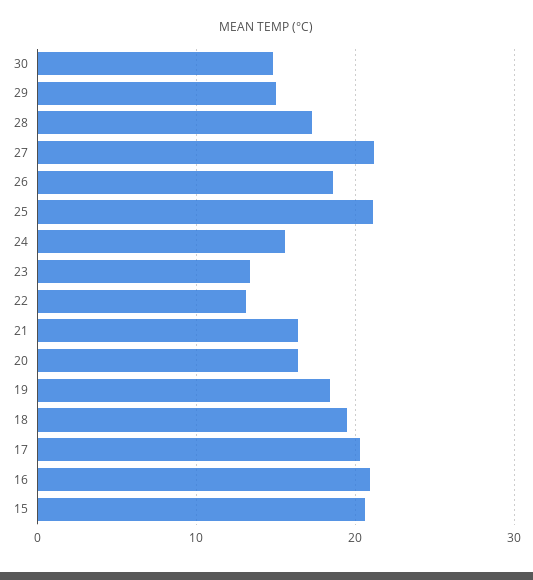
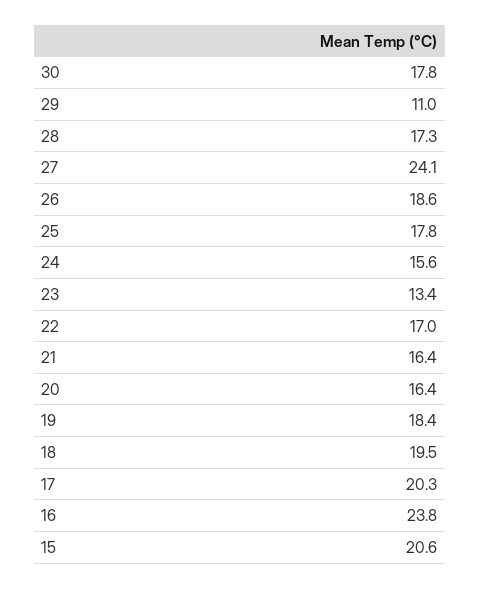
  {
-   "30": 15,
+   "30": 17.8,
-   "29": 15,
+   "29": 11,
    "28": 17.3,
-   "27": 21,
+   "27": 24.1,
    "26": 18.6,
-   "25": 21,
+   "25": 17.8,
    "24": 15.6,
    "23": 13.4,
-   "22": 13,
+   "22": 17,
    "21": 16.4,
    "20": 16.4,
    "19": 18.4,
    "18": 19.5,
    "17": 20.3,
-   "16": 21,
+   "16": 23.8,
    "15": 20.6
  }

